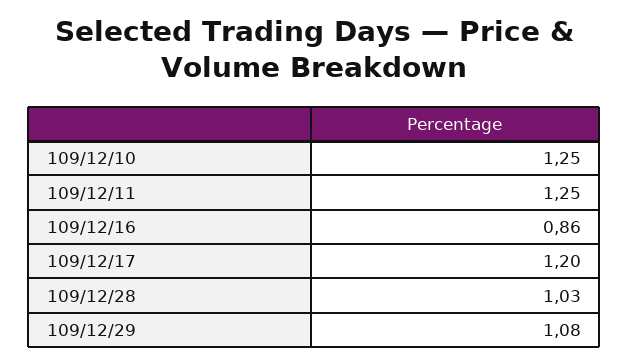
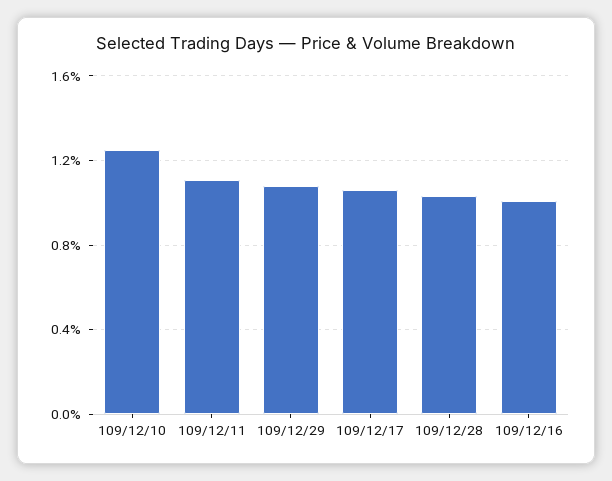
  {
    "109/12/10": 1.25,
-   "109/12/11": 1.25,
+   "109/12/11": 1.1,
-   "109/12/16": 0.86,
+   "109/12/16": 1,
-   "109/12/17": 1.2,
+   "109/12/17": 1.05,
    "109/12/28": 1.03,
    "109/12/29": 1.08
  }

